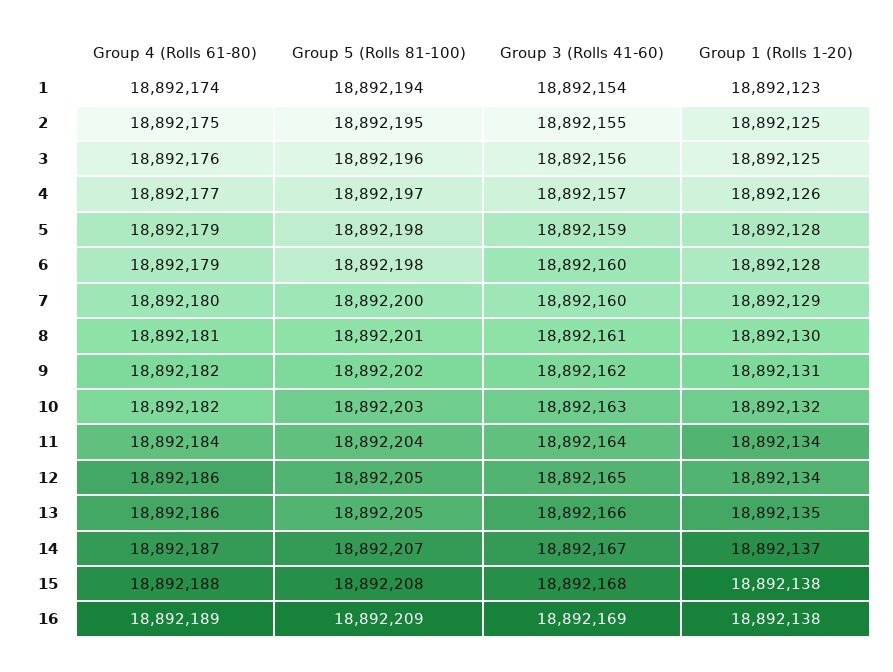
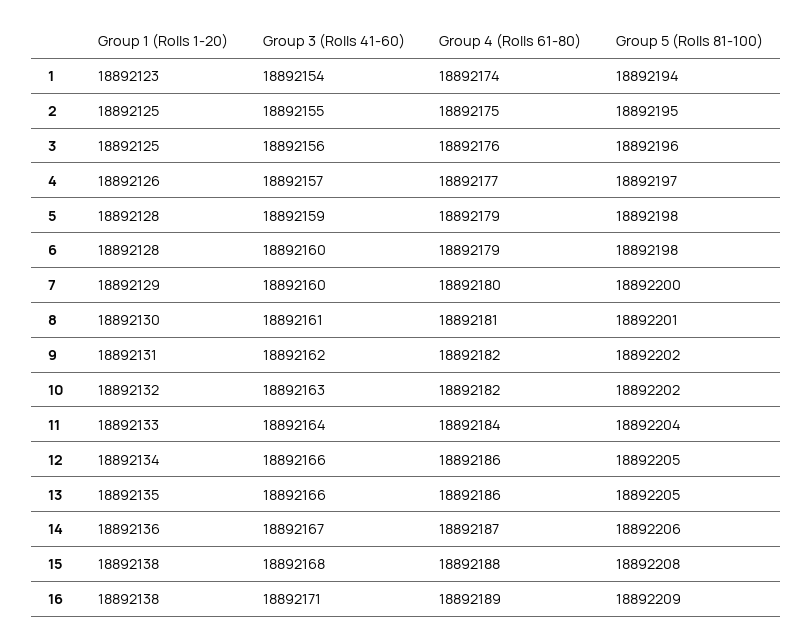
  {
    "Group 4 (Rolls 61-80)": {
      "1": 18892174,
      "2": 18892175,
      "3": 18892176,
      "4": 18892177,
      "5": 18892179,
      "6": 18892179,
      "7": 18892180,
      "8": 18892181,
      "9": 18892182,
      "10": 18892182,
      "11": 18892184,
      "12": 18892186,
      "13": 18892186,
      "14": 18892187,
      "15": 18892188,
      "16": 18892189
    },
    "Group 5 (Rolls 81-100)": {
      "1": 18892194,
      "2": 18892195,
      "3": 18892196,
      "4": 18892197,
      "5": 18892198,
      "6": 18892198,
      "7": 18892200,
      "8": 18892201,
      "9": 18892202,
-     "10": 18892203,
+     "10": 18892202,
      "11": 18892204,
      "12": 18892205,
      "13": 18892205,
-     "14": 18892207,
+     "14": 18892206,
      "15": 18892208,
      "16": 18892209
    },
    "Group 3 (Rolls 41-60)": {
      "1": 18892154,
      "2": 18892155,
      "3": 18892156,
      "4": 18892157,
      "5": 18892159,
      "6": 18892160,
      "7": 18892160,
      "8": 18892161,
      "9": 18892162,
      "10": 18892163,
      "11": 18892164,
-     "12": 18892165,
+     "12": 18892166,
      "13": 18892166,
      "14": 18892167,
      "15": 18892168,
-     "16": 18892169
+     "16": 18892171
    },
    "Group 1 (Rolls 1-20)": {
      "1": 18892123,
      "2": 18892125,
      "3": 18892125,
      "4": 18892126,
      "5": 18892128,
      "6": 18892128,
      "7": 18892129,
      "8": 18892130,
      "9": 18892131,
      "10": 18892132,
-     "11": 18892134,
+     "11": 18892133,
      "12": 18892134,
      "13": 18892135,
-     "14": 18892137,
+     "14": 18892136,
      "15": 18892138,
      "16": 18892138
    }
  }

